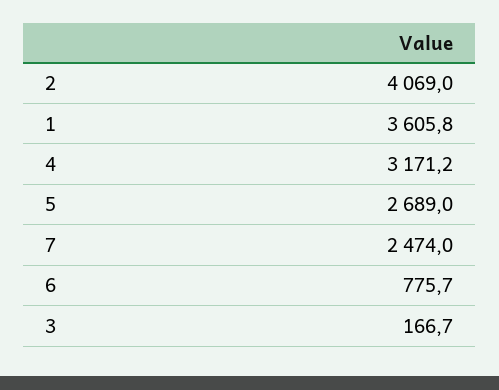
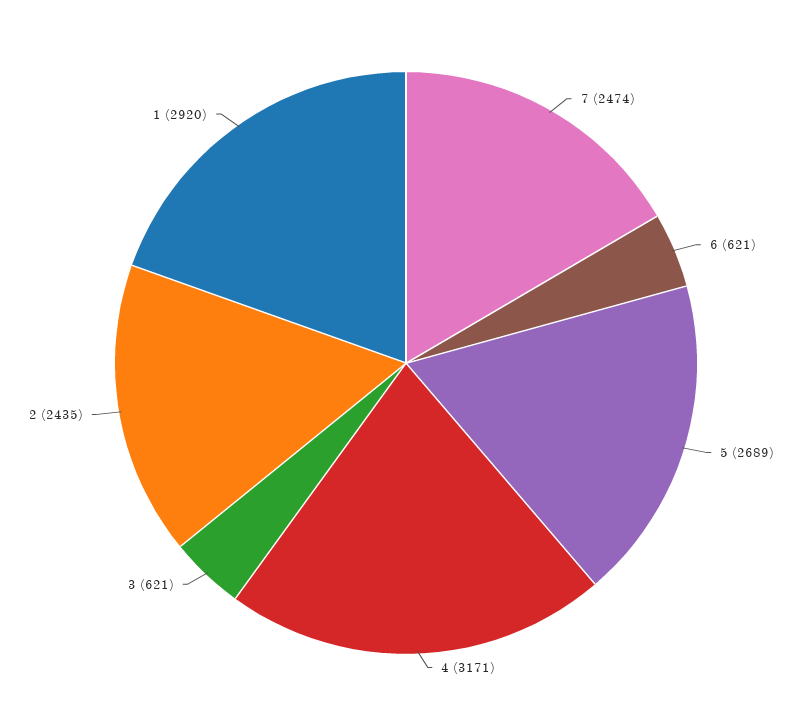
  {
-   "2": 4069,
+   "2": 2435,
-   "1": 3605.8,
+   "1": 2920,
    "4": 3171.2,
    "5": 2689,
    "7": 2474,
-   "6": 775.7,
+   "6": 621,
-   "3": 166.7
+   "3": 621
  }

